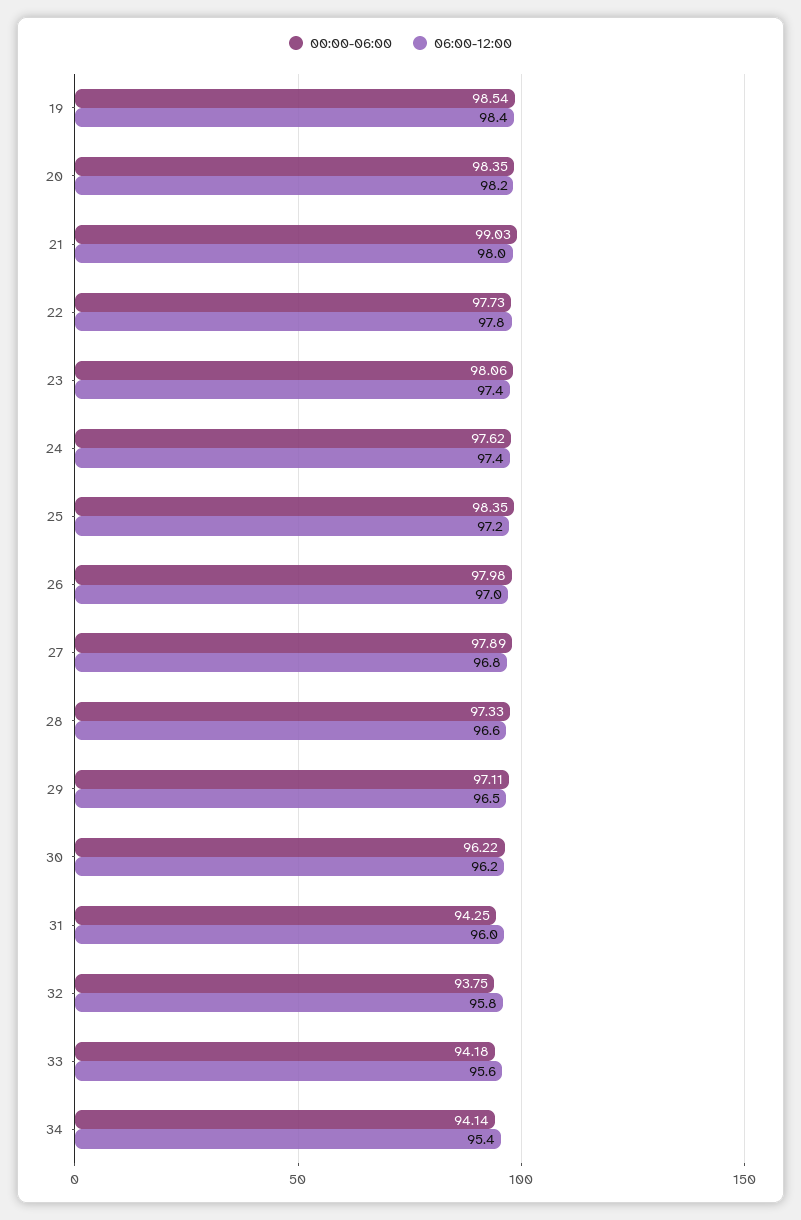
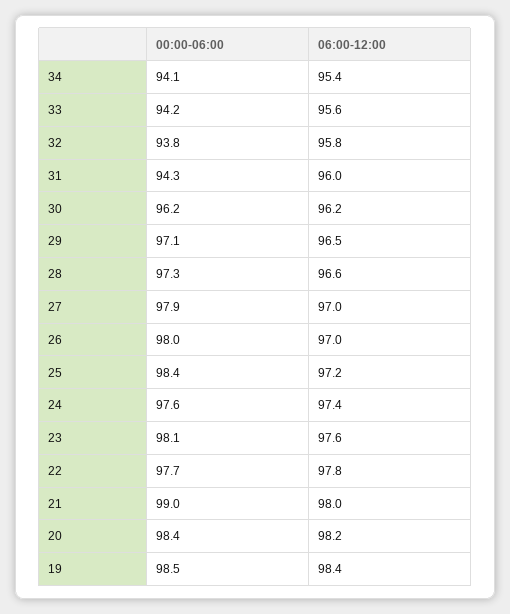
  {
    "00:00-06:00": {
      "19": 98.54,
      "20": 98.35,
      "21": 99.03,
      "22": 97.73,
      "23": 98.06,
      "24": 97.62,
      "25": 98.35,
      "26": 97.98,
      "27": 97.89,
      "28": 97.33,
      "29": 97.11,
      "30": 96.22,
      "31": 94.25,
      "32": 93.75,
      "33": 94.18,
      "34": 94.14
    },
    "06:00-12:00": {
      "19": 98.4,
      "20": 98.2,
      "21": 98,
      "22": 97.8,
-     "23": 97.4,
+     "23": 97.6,
      "24": 97.4,
      "25": 97.2,
      "26": 97,
-     "27": 96.8,
+     "27": 97,
      "28": 96.6,
      "29": 96.5,
      "30": 96.2,
      "31": 96,
      "32": 95.8,
      "33": 95.6,
      "34": 95.4
    }
  }

